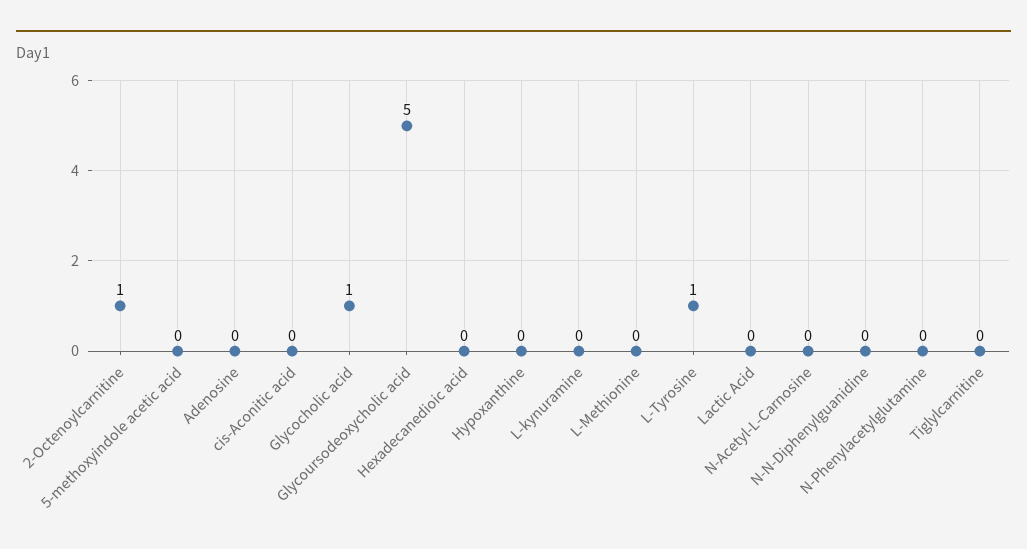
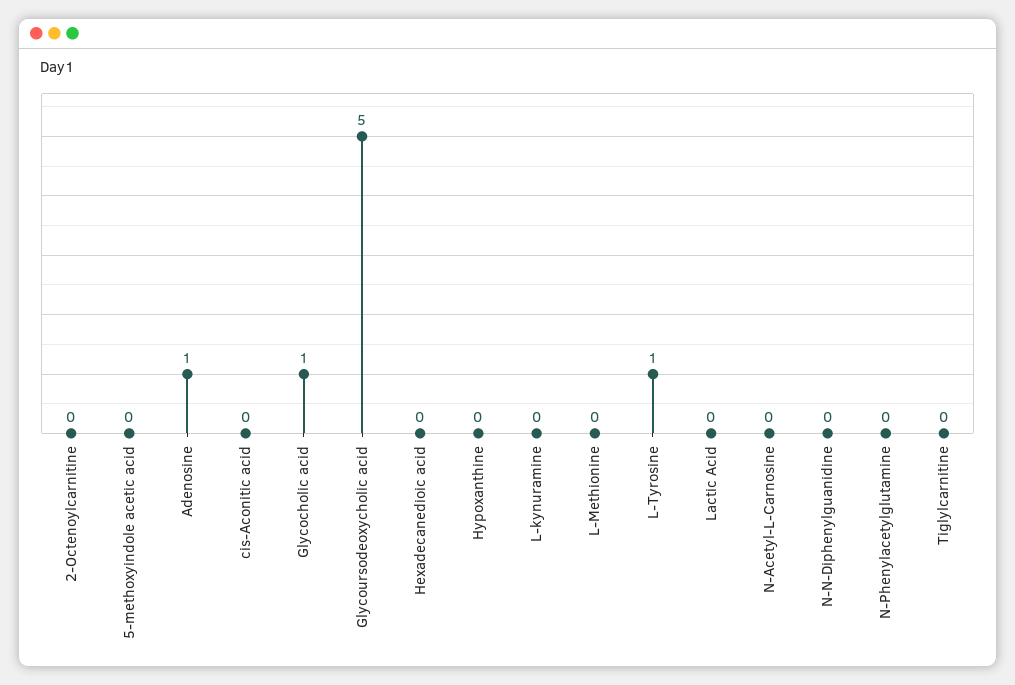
  {
-   "2-Octenoylcarnitine": 1,
+   "2-Octenoylcarnitine": 0,
    "5-methoxyindole acetic acid": 0,
-   "Adenosine": 0,
+   "Adenosine": 1,
    "cis-Aconitic acid": 0,
    "Glycocholic acid": 1,
    "Glycoursodeoxycholic acid": 5,
    "Hexadecanedioic acid": 0,
    "Hypoxanthine": 0,
    "L-kynuramine": 0,
    "L-Methionine": 0,
    "L-Tyrosine": 1,
    "Lactic Acid": 0,
    "N-Acetyl-L-Carnosine": 0,
    "N-N-Diphenylguanidine": 0,
    "N-Phenylacetylglutamine": 0,
    "Tiglylcarnitine": 0
  }

